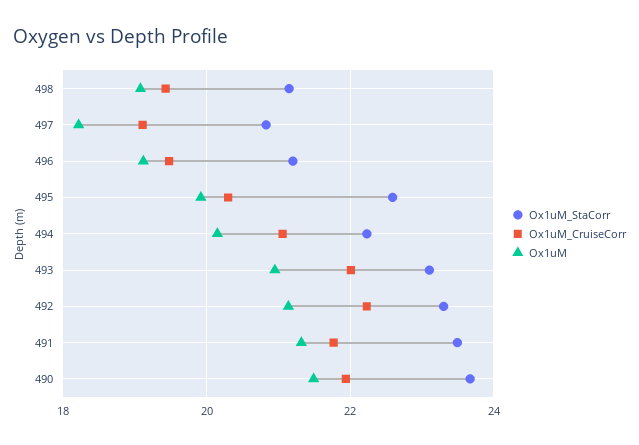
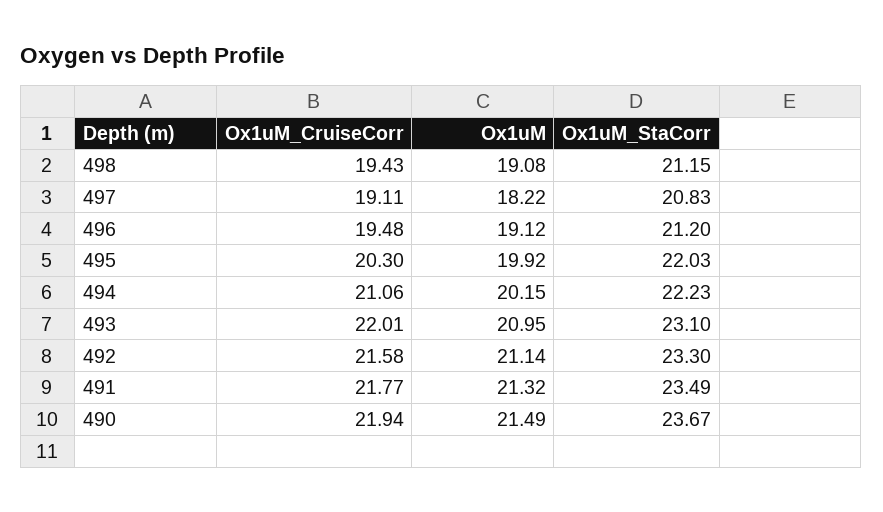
  {
    "Ox1uM_StaCorr": {
      "498": 21.15,
      "497": 20.83,
      "496": 21.2,
-     "495": 22.6,
+     "495": 22.03,
      "494": 22.23,
      "493": 23.1,
      "492": 23.3,
      "491": 23.49,
      "490": 23.67
    },
    "Ox1uM_CruiseCorr": {
      "498": 19.43,
      "497": 19.11,
      "496": 19.48,
      "495": 20.3,
      "494": 21.06,
      "493": 22.01,
-     "492": 22.2,
+     "492": 21.58,
      "491": 21.77,
      "490": 21.94
    },
    "Ox1uM": {
      "498": 19.08,
      "497": 18.22,
      "496": 19.12,
      "495": 19.92,
      "494": 20.15,
      "493": 20.95,
      "492": 21.14,
      "491": 21.32,
      "490": 21.49
    }
  }

